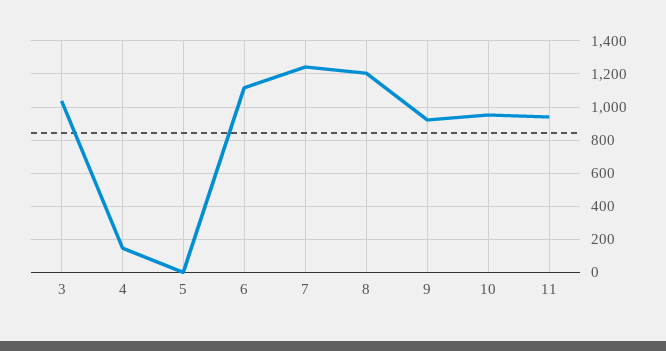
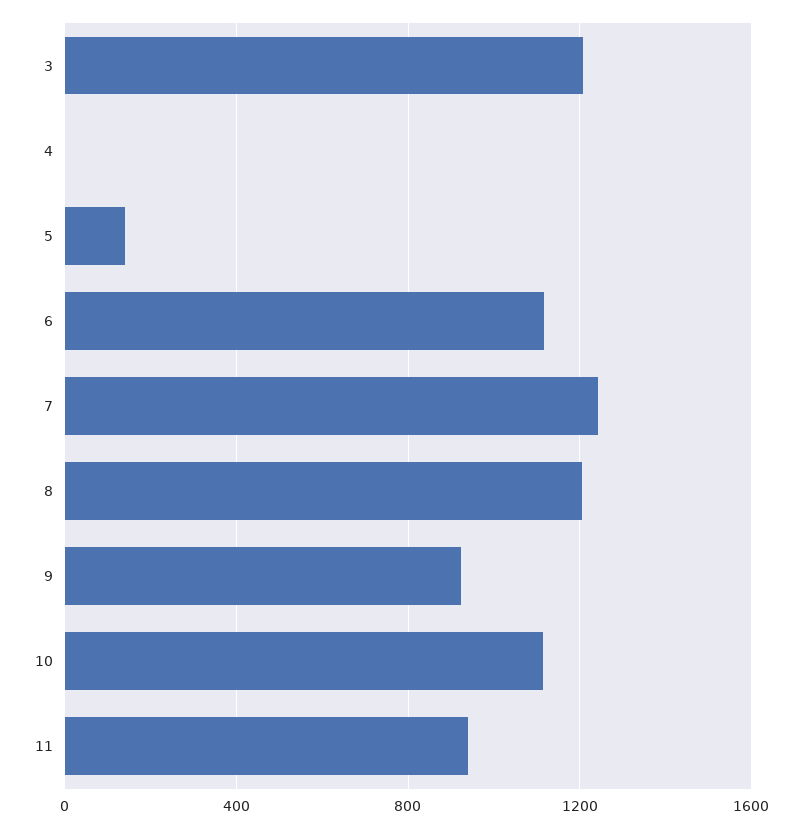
  {
-   "3": 1050,
+   "3": 1200,
-   "4": 150,
+   "4": 0,
-   "5": 0,
+   "5": 150,
    "6": 1100,
    "7": 1250,
    "8": 1200,
    "9": 900,
-   "10": 950,
+   "10": 1100,
    "11": 950
  }

